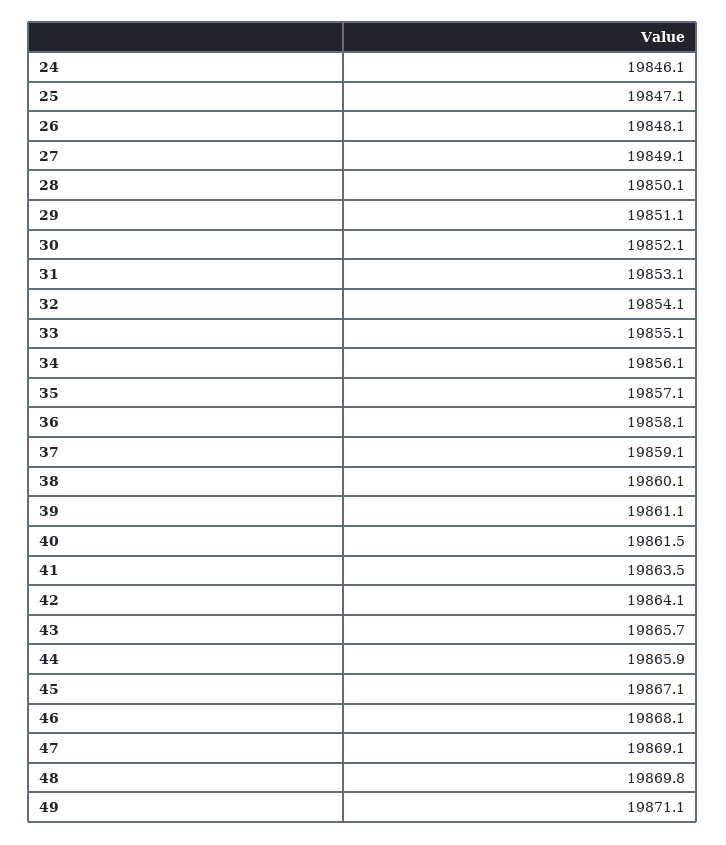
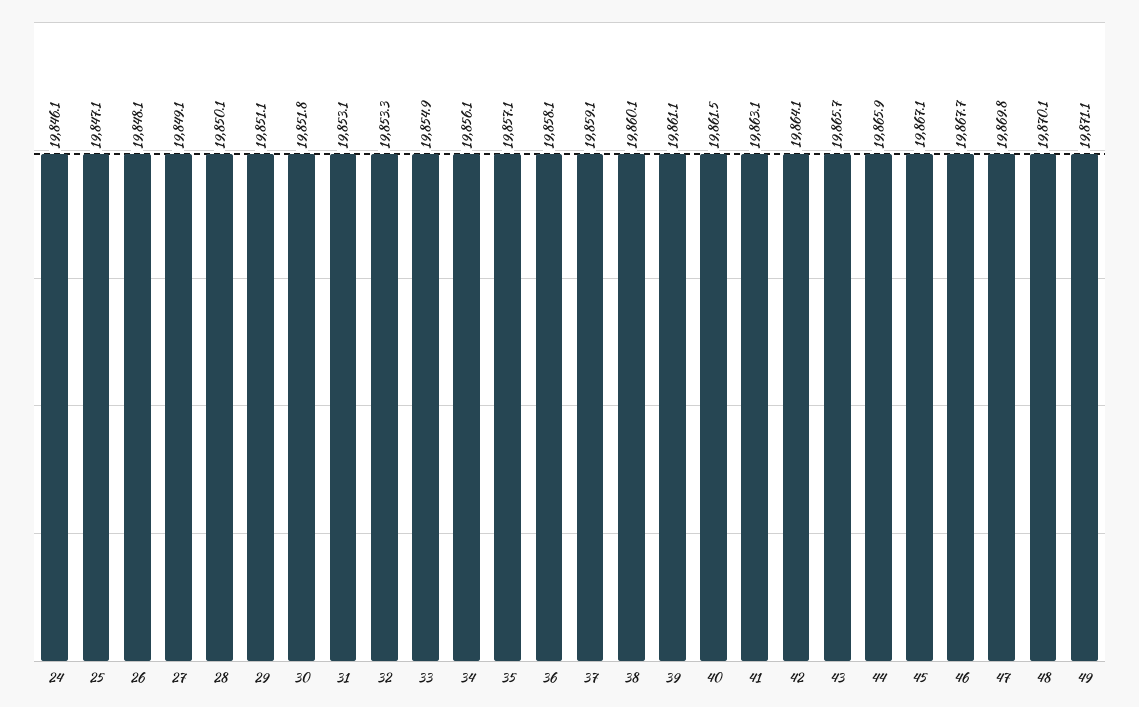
  {
    "24": 19846.1,
    "25": 19847.1,
    "26": 19848.1,
    "27": 19849.1,
    "28": 19850.1,
    "29": 19851.1,
-   "30": 19852.1,
+   "30": 19851.8,
    "31": 19853.1,
-   "32": 19854.1,
+   "32": 19853.3,
-   "33": 19855.1,
+   "33": 19854.9,
    "34": 19856.1,
    "35": 19857.1,
    "36": 19858.1,
    "37": 19859.1,
    "38": 19860.1,
    "39": 19861.1,
    "40": 19861.5,
-   "41": 19863.5,
+   "41": 19863.1,
    "42": 19864.1,
    "43": 19865.7,
    "44": 19865.9,
    "45": 19867.1,
-   "46": 19868.1,
+   "46": 19867.7,
-   "47": 19869.1,
+   "47": 19869.8,
-   "48": 19869.8,
+   "48": 19870.1,
    "49": 19871.1
  }

